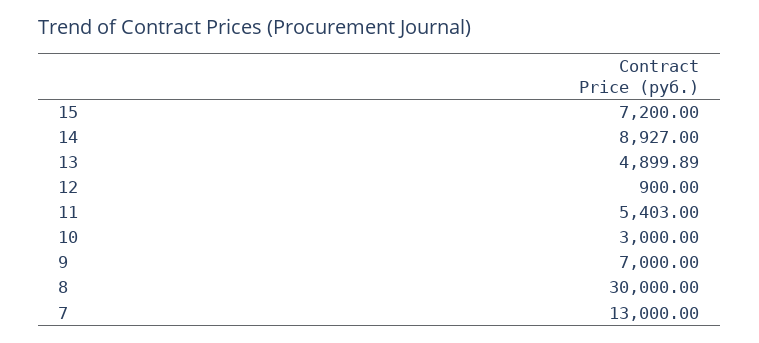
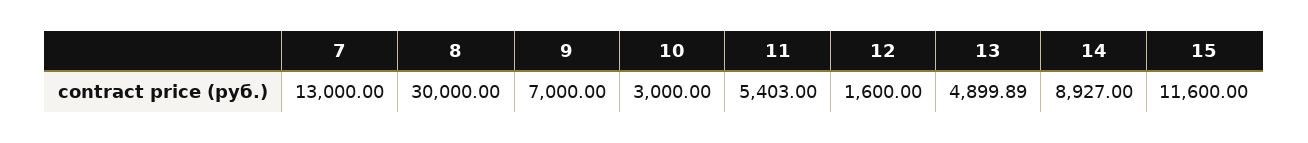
  {
-   "15": 7200,
+   "15": 11600,
    "14": 8927,
    "13": 4899.89,
-   "12": 900,
+   "12": 1600,
    "11": 5403,
    "10": 3000,
    "9": 7000,
    "8": 30000,
    "7": 13000
  }

